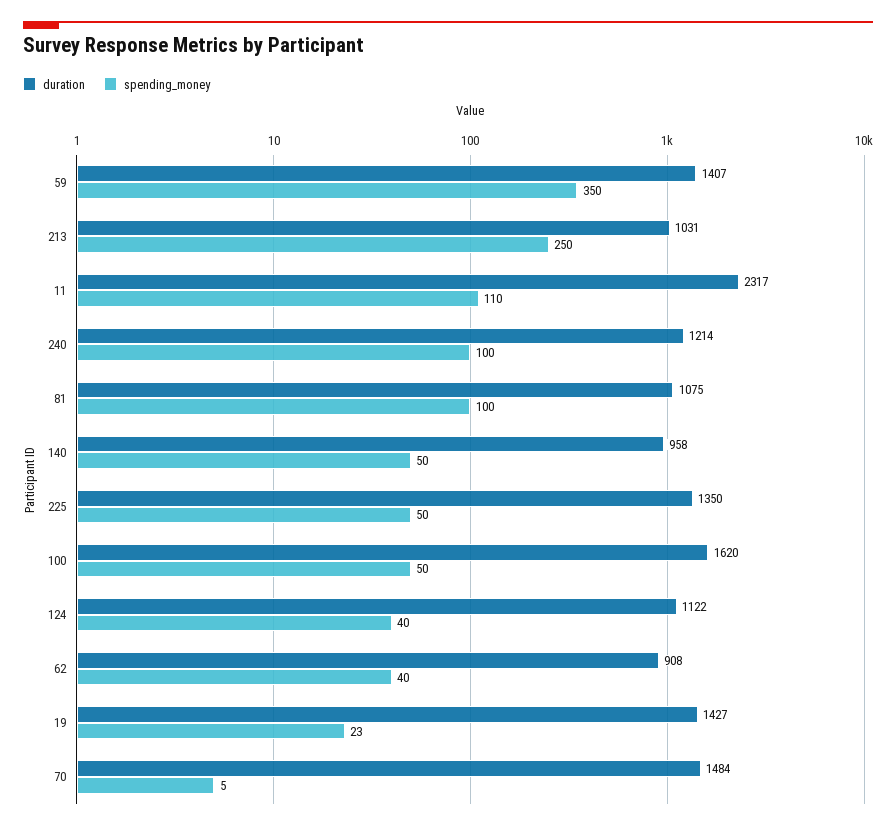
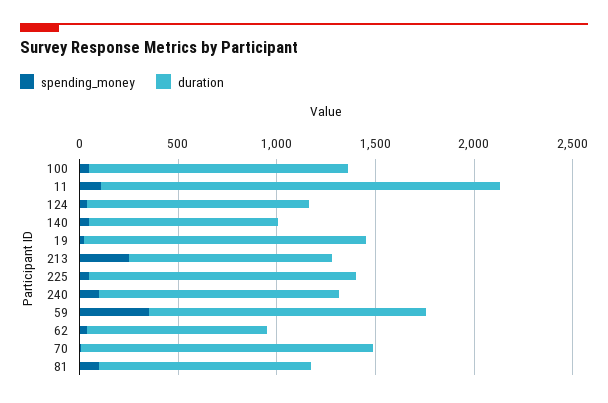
  {
    "duration": {
      "59": 1407,
      "213": 1031,
-     "11": 2317,
+     "11": 2000,
      "240": 1214,
      "81": 1075,
      "140": 958,
      "225": 1350,
-     "100": 1620,
+     "100": 1300,
      "124": 1122,
      "62": 908,
      "19": 1427,
      "70": 1484
    },
    "spending_money": {
      "59": 350,
      "213": 250,
      "11": 110,
      "240": 100,
      "81": 100,
      "140": 50,
      "225": 50,
      "100": 50,
      "124": 40,
      "62": 40,
      "19": 23,
      "70": 5
    }
  }

